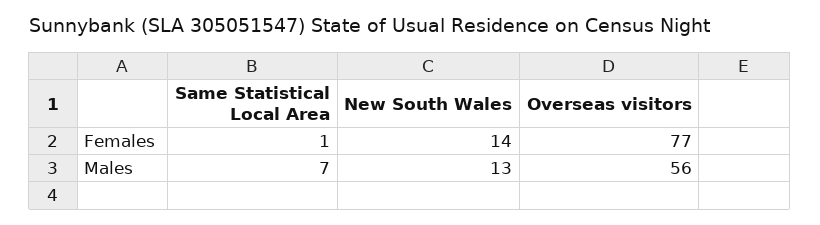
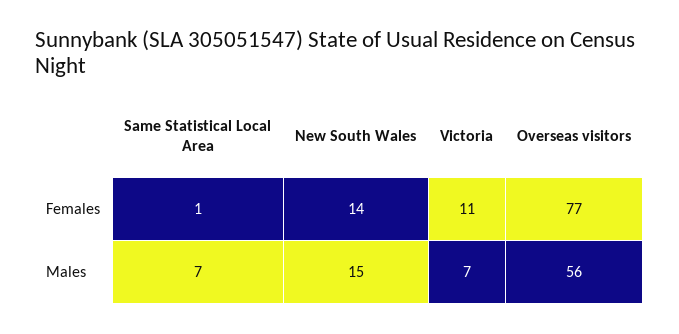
  {
    "Same Statistical Local Area": {
      "Females": 1,
      "Males": 7
    },
    "New South Wales": {
      "Females": 14,
-     "Males": 13
+     "Males": 15
    },
    "Overseas visitors": {
      "Females": 77,
      "Males": 56
-   }
+   },
+   "Victoria": {
+     "Females": 11,
+     "Males": 7
+   }
  }

